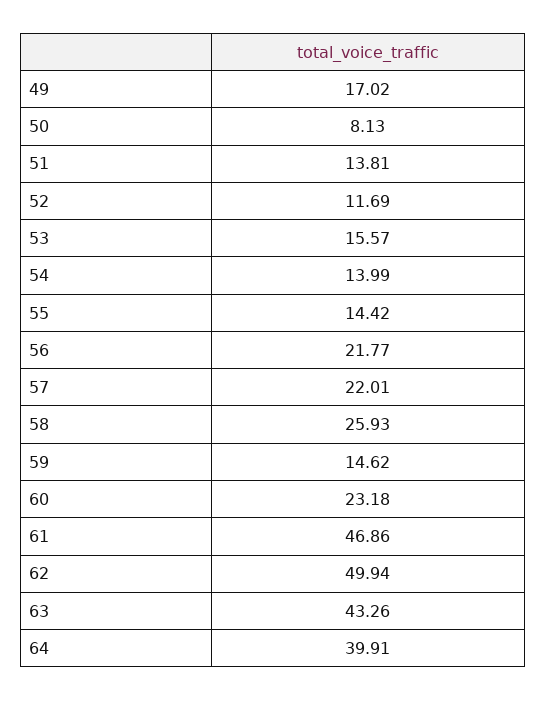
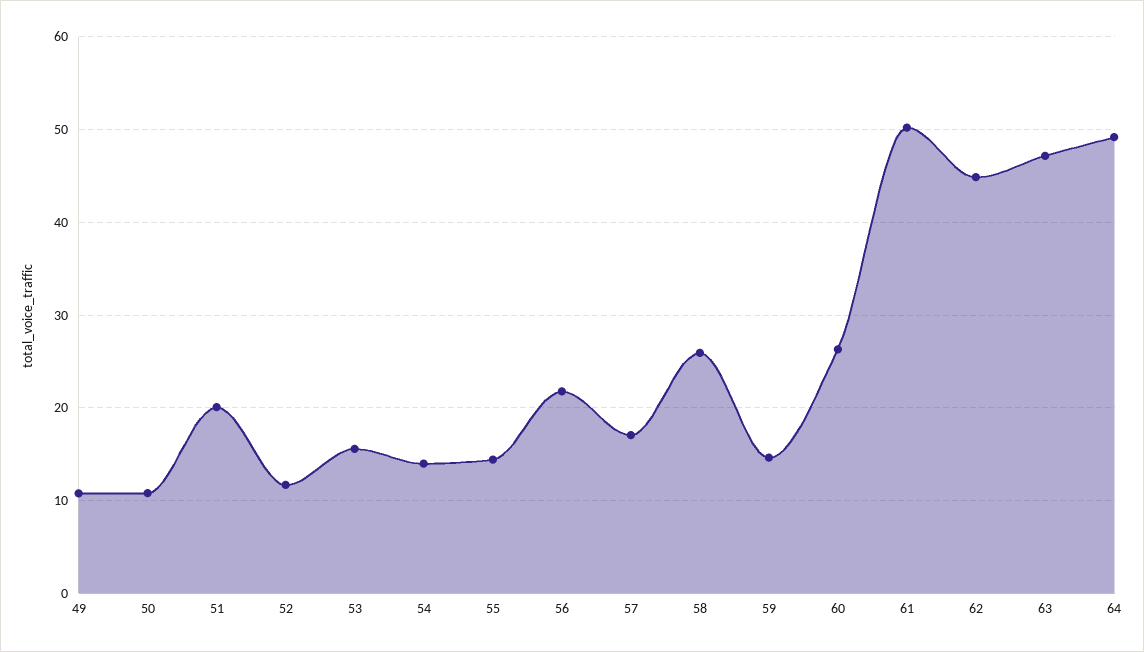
  {
-   "49": 17.02,
+   "49": 11,
-   "50": 8.13,
+   "50": 11,
-   "51": 13.81,
+   "51": 20,
    "52": 11.69,
    "53": 15.57,
    "54": 13.99,
    "55": 14.42,
    "56": 21.77,
-   "57": 22.01,
+   "57": 17,
    "58": 25.93,
    "59": 14.62,
-   "60": 23.18,
+   "60": 26,
-   "61": 46.86,
+   "61": 50,
-   "62": 49.94,
+   "62": 45,
-   "63": 43.26,
+   "63": 47,
-   "64": 39.91
+   "64": 49
  }

